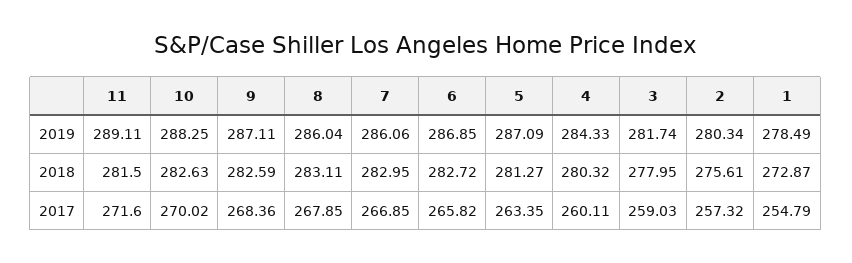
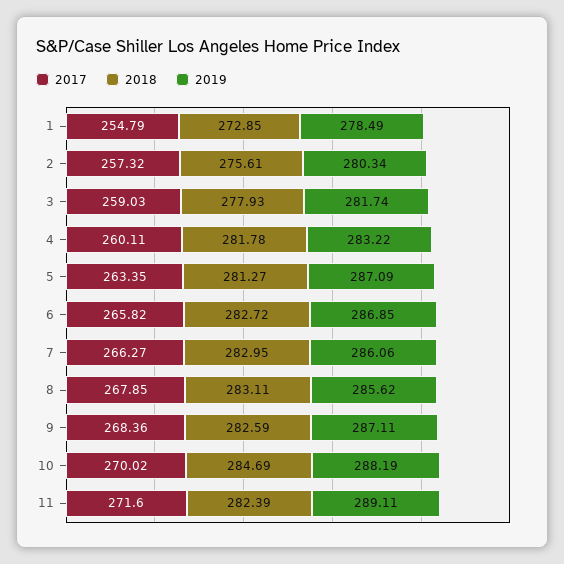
  {
    "2019": {
      "11": 289.11,
-     "10": 288.25,
+     "10": 288.19,
      "9": 287.11,
-     "8": 286.04,
+     "8": 285.62,
      "7": 286.06,
      "6": 286.85,
      "5": 287.09,
-     "4": 284.33,
+     "4": 283.22,
      "3": 281.74,
      "2": 280.34,
      "1": 278.49
    },
    "2018": {
-     "11": 281.5,
+     "11": 282.39,
-     "10": 282.63,
+     "10": 284.69,
      "9": 282.59,
      "8": 283.11,
      "7": 282.95,
      "6": 282.72,
      "5": 281.27,
-     "4": 280.32,
+     "4": 281.78,
-     "3": 277.95,
+     "3": 277.93,
      "2": 275.61,
-     "1": 272.87
+     "1": 272.85
    },
    "2017": {
      "11": 271.6,
      "10": 270.02,
      "9": 268.36,
      "8": 267.85,
-     "7": 266.85,
+     "7": 266.27,
      "6": 265.82,
      "5": 263.35,
      "4": 260.11,
      "3": 259.03,
      "2": 257.32,
      "1": 254.79
    }
  }

